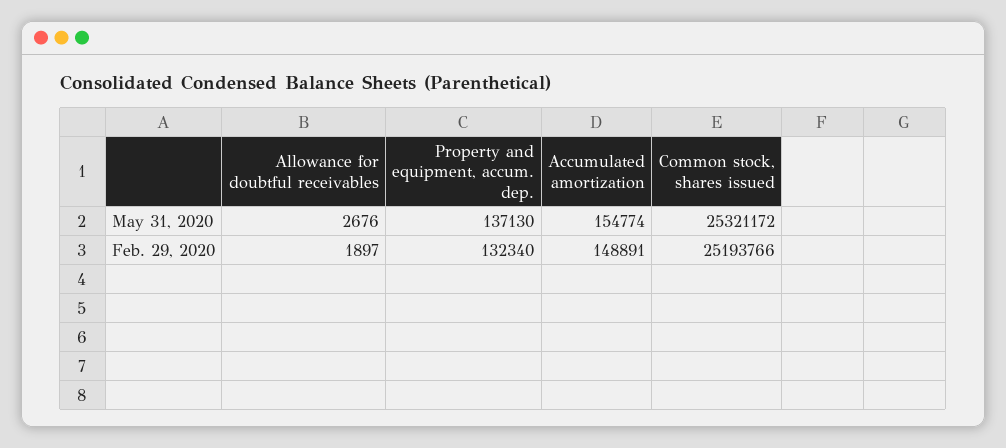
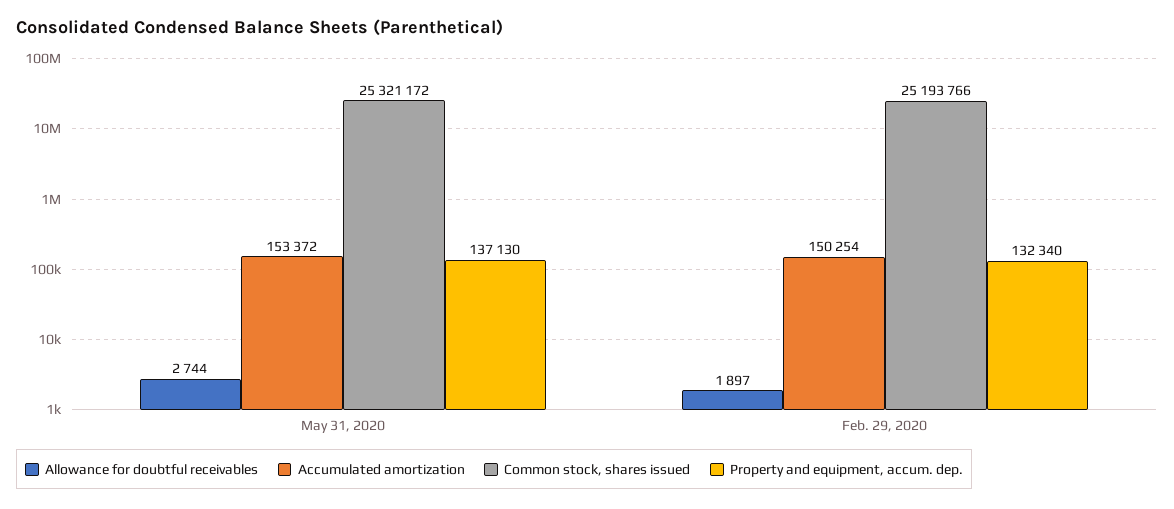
  {
    "Allowance for doubtful receivables": {
-     "May 31, 2020": 2676,
+     "May 31, 2020": 2744,
      "Feb. 29, 2020": 1897
    },
    "Property and equipment, accum. dep.": {
      "May 31, 2020": 137130,
      "Feb. 29, 2020": 132340
    },
    "Accumulated amortization": {
-     "May 31, 2020": 154774,
+     "May 31, 2020": 153372,
-     "Feb. 29, 2020": 148891
+     "Feb. 29, 2020": 150254
    },
    "Common stock, shares issued": {
      "May 31, 2020": 25321172,
      "Feb. 29, 2020": 25193766
    }
  }

